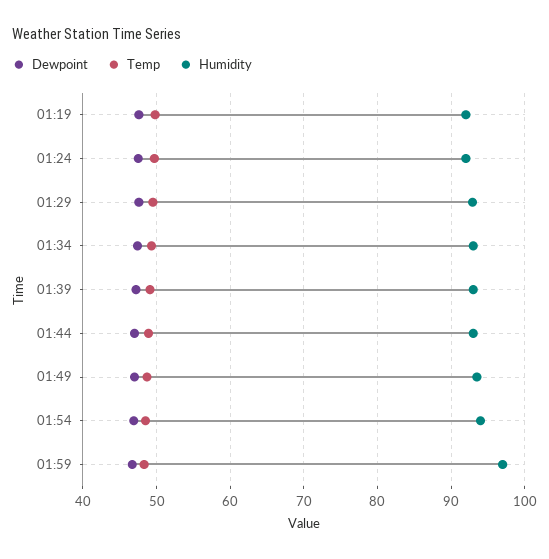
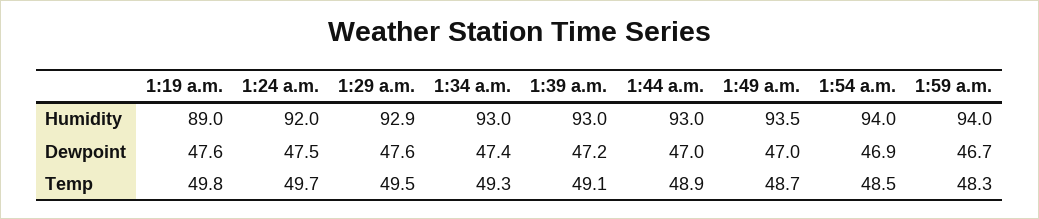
  {
    "Dewpoint": {
      "01:19": 47.6,
      "01:24": 47.5,
      "01:29": 47.6,
      "01:34": 47.4,
      "01:39": 47.2,
      "01:44": 47,
      "01:49": 47,
      "01:54": 46.9,
      "01:59": 46.7
    },
    "Temp": {
      "01:19": 49.8,
      "01:24": 49.7,
      "01:29": 49.5,
      "01:34": 49.3,
      "01:39": 49.1,
      "01:44": 48.9,
      "01:49": 48.7,
      "01:54": 48.5,
      "01:59": 48.3
    },
    "Humidity": {
-     "01:19": 92,
+     "01:19": 89,
      "01:24": 92,
      "01:29": 92.9,
      "01:34": 93,
      "01:39": 93,
      "01:44": 93,
      "01:49": 93.5,
      "01:54": 94,
-     "01:59": 97
+     "01:59": 94
    }
  }

